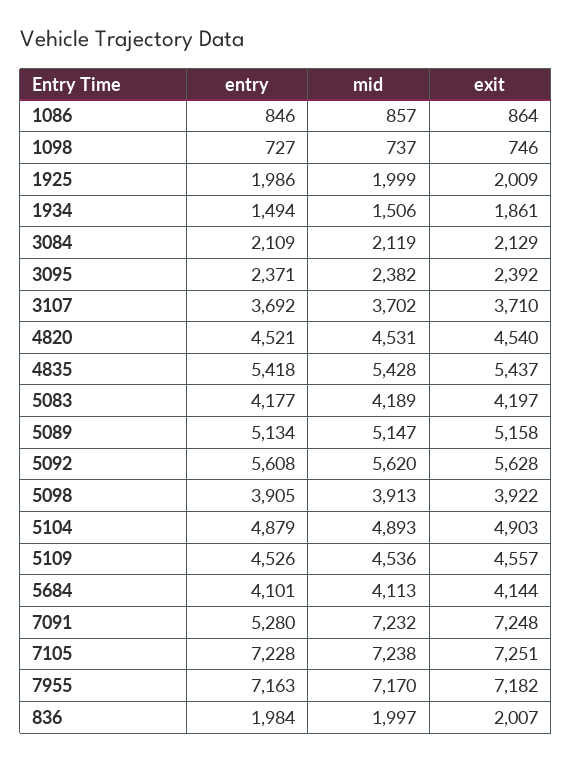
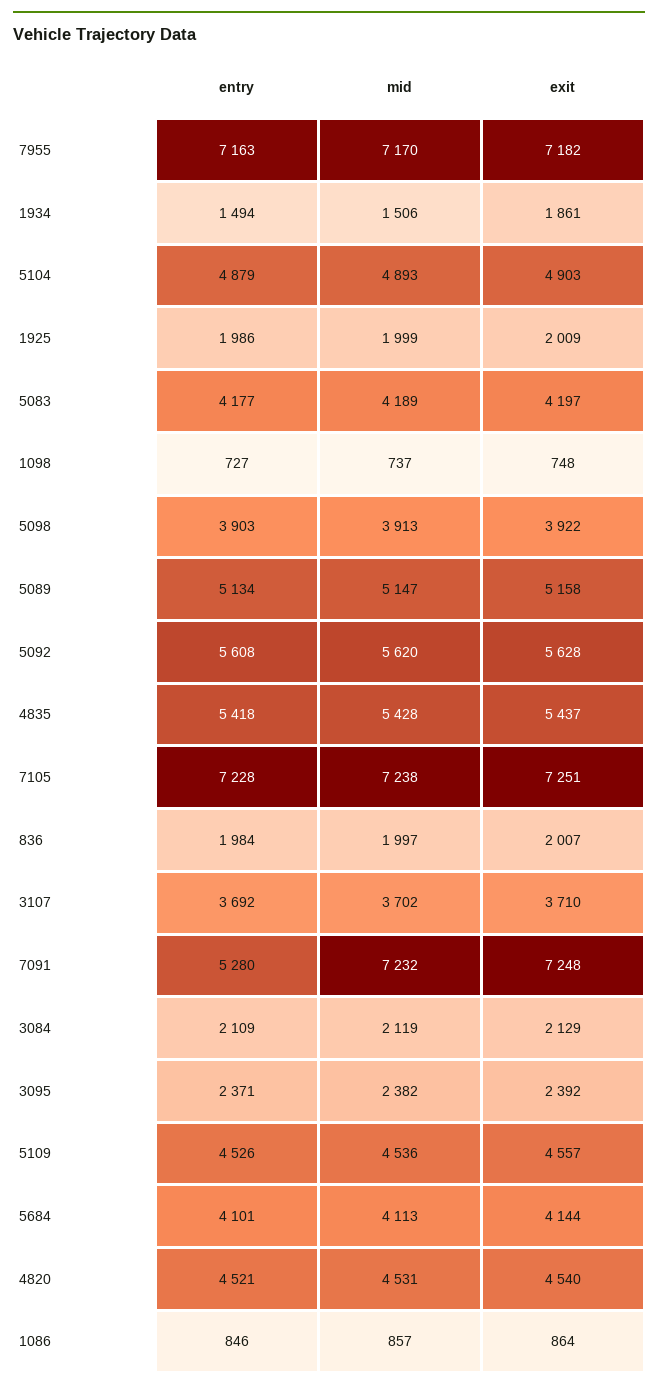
  {
    "entry": {
      "1086": 846,
      "1098": 727,
      "1925": 1986,
      "1934": 1494,
      "3084": 2109,
      "3095": 2371,
      "3107": 3692,
      "4820": 4521,
      "4835": 5418,
      "5083": 4177,
      "5089": 5134,
      "5092": 5608,
-     "5098": 3905,
+     "5098": 3903,
      "5104": 4879,
      "5109": 4526,
      "5684": 4101,
      "7091": 5280,
      "7105": 7228,
      "7955": 7163,
      "836": 1984
    },
    "mid": {
      "1086": 857,
      "1098": 737,
      "1925": 1999,
      "1934": 1506,
      "3084": 2119,
      "3095": 2382,
      "3107": 3702,
      "4820": 4531,
      "4835": 5428,
      "5083": 4189,
      "5089": 5147,
      "5092": 5620,
      "5098": 3913,
      "5104": 4893,
      "5109": 4536,
      "5684": 4113,
      "7091": 7232,
      "7105": 7238,
      "7955": 7170,
      "836": 1997
    },
    "exit": {
      "1086": 864,
-     "1098": 746,
+     "1098": 748,
      "1925": 2009,
      "1934": 1861,
      "3084": 2129,
      "3095": 2392,
      "3107": 3710,
      "4820": 4540,
      "4835": 5437,
      "5083": 4197,
      "5089": 5158,
      "5092": 5628,
      "5098": 3922,
      "5104": 4903,
      "5109": 4557,
      "5684": 4144,
      "7091": 7248,
      "7105": 7251,
      "7955": 7182,
      "836": 2007
    }
  }

